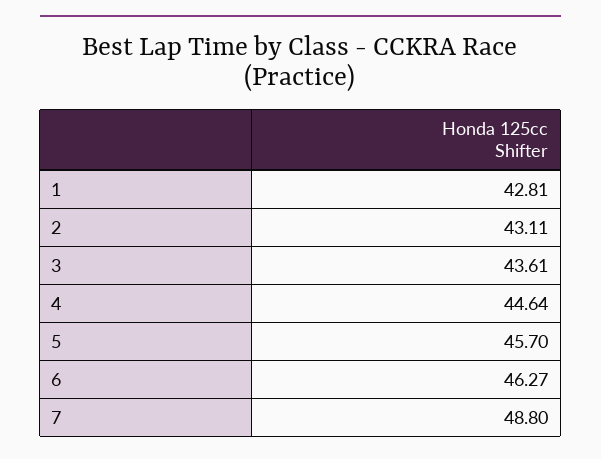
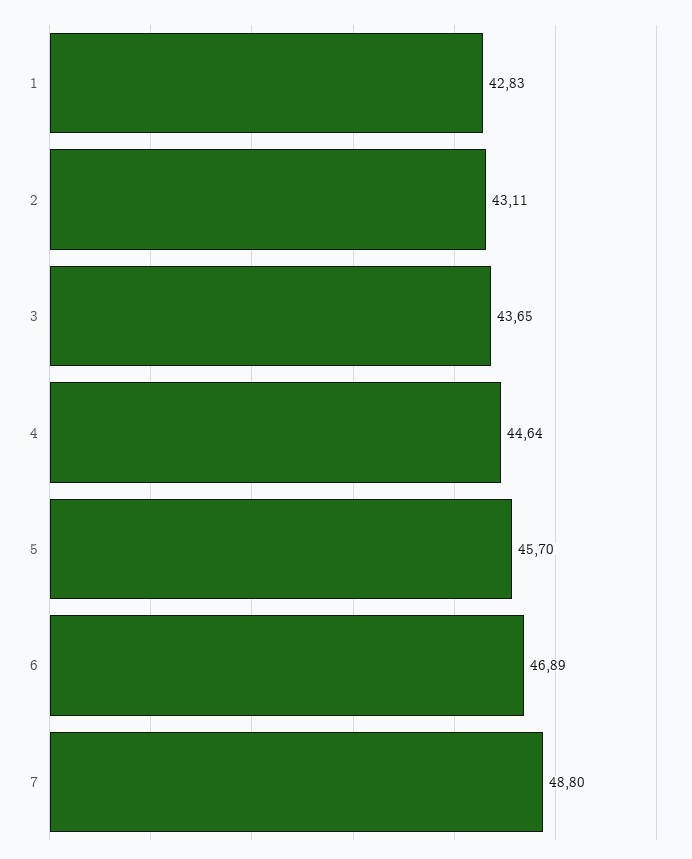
  {
-   "1": 42.81,
+   "1": 42.83,
    "2": 43.11,
-   "3": 43.61,
+   "3": 43.65,
    "4": 44.64,
    "5": 45.7,
-   "6": 46.27,
+   "6": 46.89,
    "7": 48.8
  }

